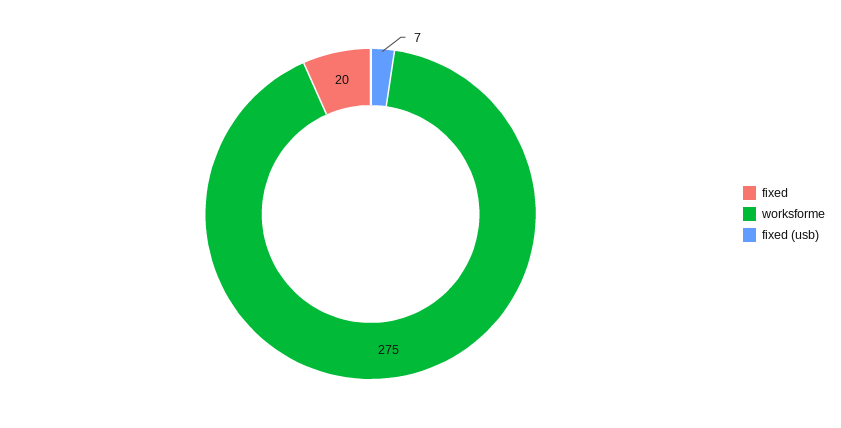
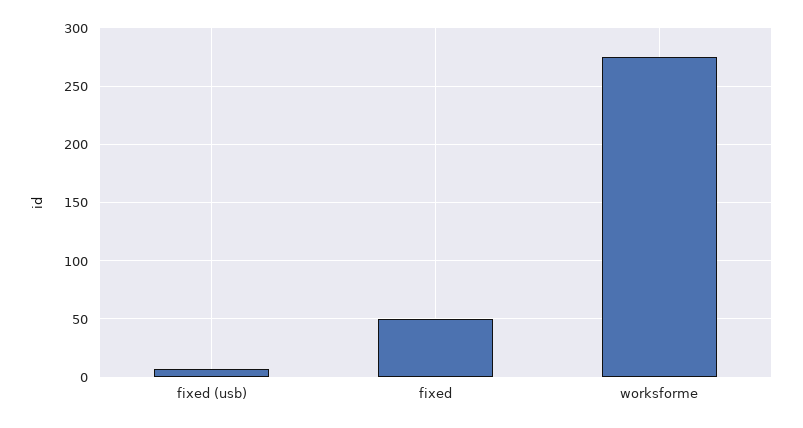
  {
-   "fixed": 20,
+   "fixed": 50,
    "worksforme": 275,
    "fixed (usb)": 7
  }

